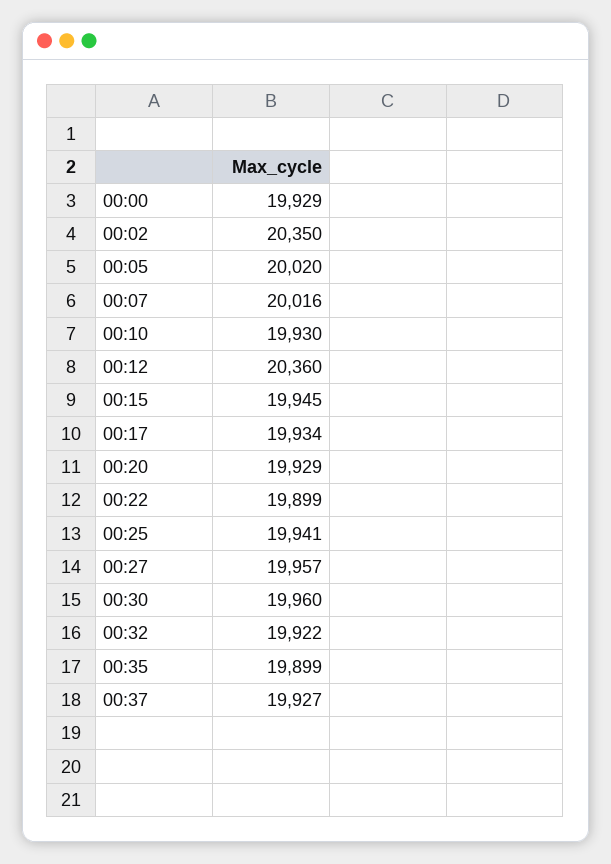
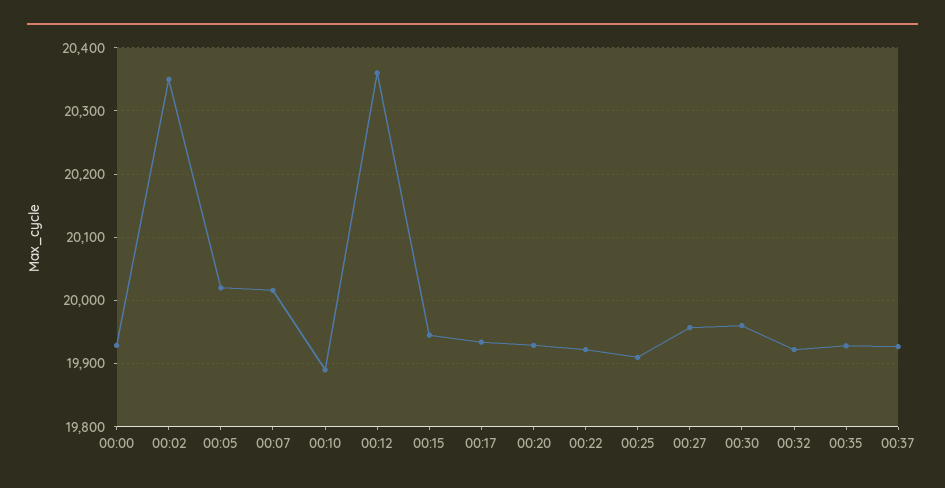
  {
    "00:00": 19929,
    "00:02": 20350,
    "00:05": 20020,
    "00:07": 20016,
-   "00:10": 19930,
+   "00:10": 19890,
    "00:12": 20360,
    "00:15": 19945,
    "00:17": 19934,
    "00:20": 19929,
-   "00:22": 19899,
+   "00:22": 19920,
-   "00:25": 19941,
+   "00:25": 19910,
    "00:27": 19957,
    "00:30": 19960,
    "00:32": 19922,
-   "00:35": 19899,
+   "00:35": 19930,
    "00:37": 19927
  }

